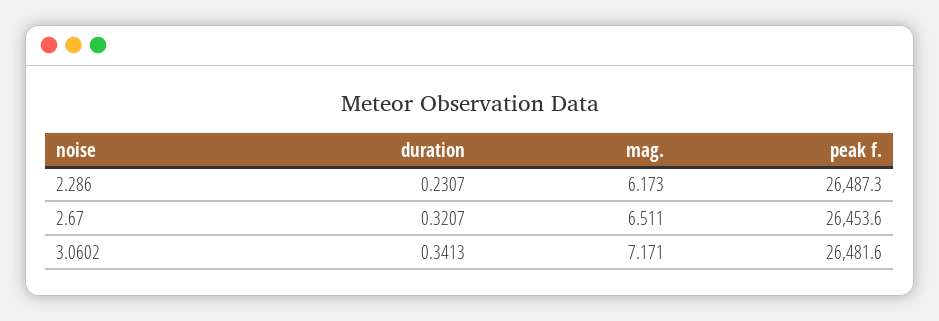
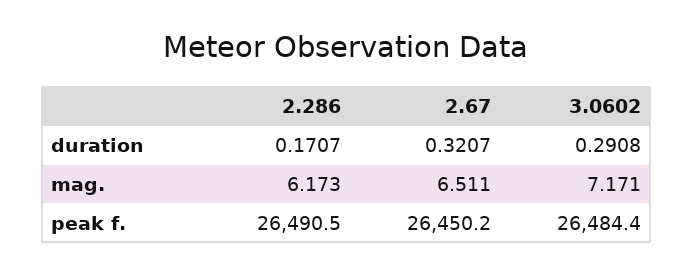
  {
    "duration": {
-     "2.286": 0.2307,
+     "2.286": 0.1707,
      "2.67": 0.3207,
-     "3.0602": 0.3413
+     "3.0602": 0.2908
    },
    "mag.": {
      "2.286": 6.173,
      "2.67": 6.511,
      "3.0602": 7.171
    },
    "peak f.": {
-     "2.286": 26487.3,
+     "2.286": 26490.5,
-     "2.67": 26453.6,
+     "2.67": 26450.2,
-     "3.0602": 26481.6
+     "3.0602": 26484.4
    }
  }

